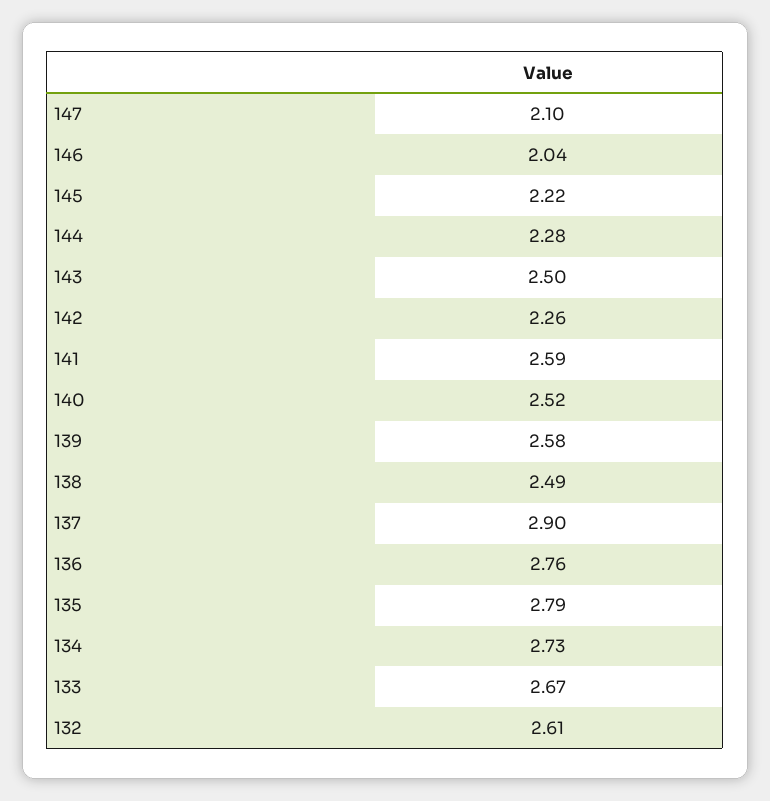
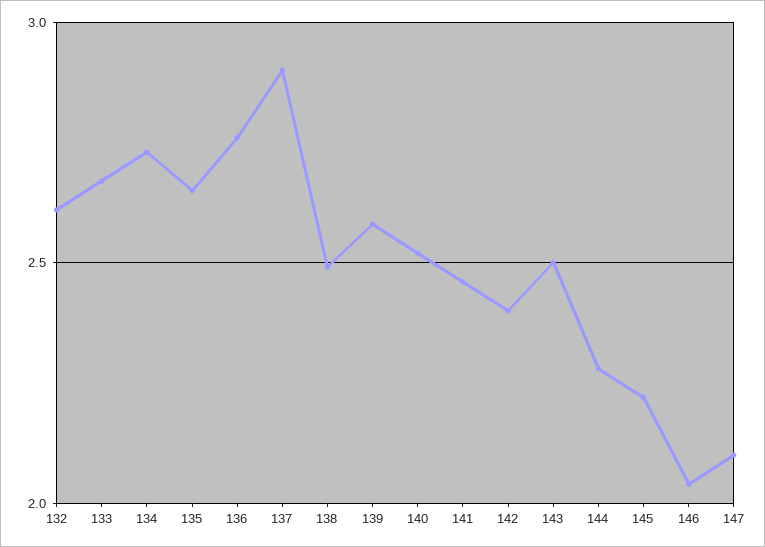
  {
    "147": 2.1,
    "146": 2.04,
    "145": 2.22,
    "144": 2.28,
    "143": 2.5,
-   "142": 2.26,
+   "142": 2.4,
-   "141": 2.59,
+   "141": 2.45,
    "140": 2.52,
    "139": 2.58,
    "138": 2.49,
    "137": 2.9,
    "136": 2.76,
-   "135": 2.79,
+   "135": 2.65,
    "134": 2.73,
    "133": 2.67,
    "132": 2.61
  }

